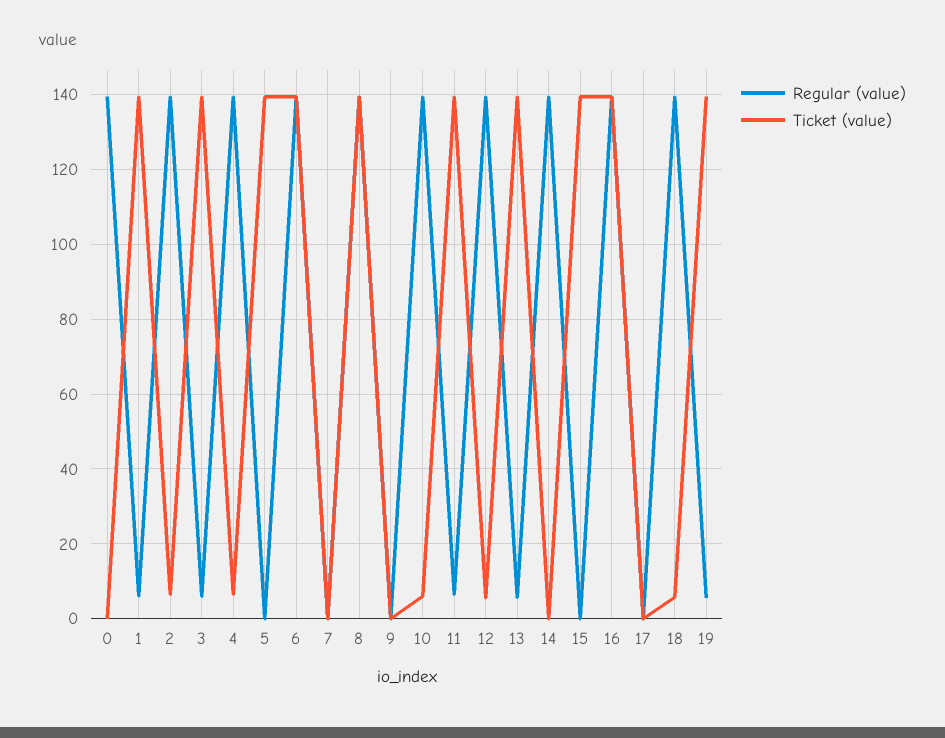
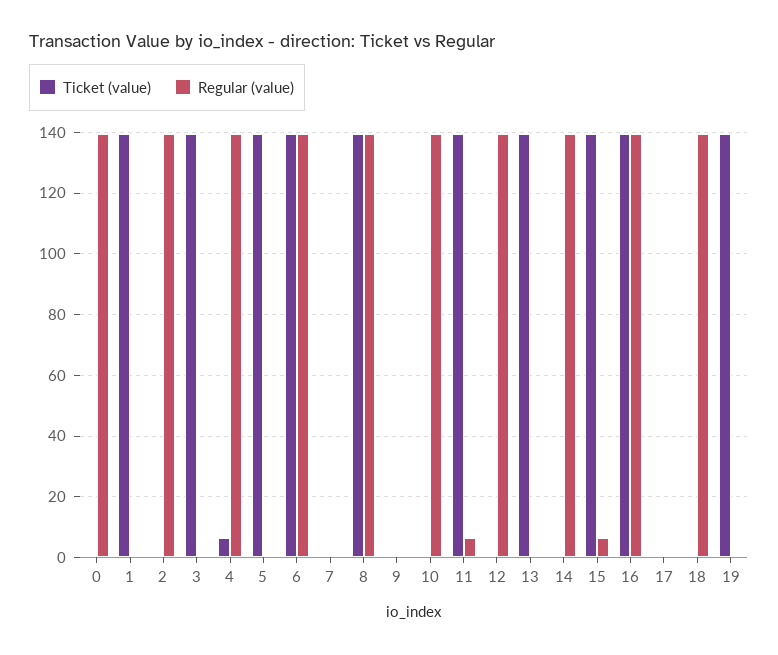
  {
    "Regular (value)": {
      "0": 140,
-     "1": 6,
+     "1": 0,
      "2": 140,
-     "3": 6,
+     "3": 0,
      "4": 140,
      "5": 0,
      "6": 140,
      "7": 0,
      "8": 140,
      "9": 0,
      "10": 140,
      "11": 6,
      "12": 140,
-     "13": 6,
+     "13": 0,
      "14": 140,
-     "15": 0,
+     "15": 6,
      "16": 140,
      "17": 0,
      "18": 140,
-     "19": 6
+     "19": 0
    },
    "Ticket (value)": {
      "0": 0,
      "1": 140,
-     "2": 6,
+     "2": 0,
      "3": 140,
      "4": 6,
      "5": 140,
      "6": 140,
      "7": 0,
      "8": 140,
      "9": 0,
-     "10": 6,
+     "10": 0,
      "11": 140,
-     "12": 6,
+     "12": 0,
      "13": 140,
      "14": 0,
      "15": 140,
      "16": 140,
      "17": 0,
-     "18": 6,
+     "18": 0,
      "19": 140
    }
  }

